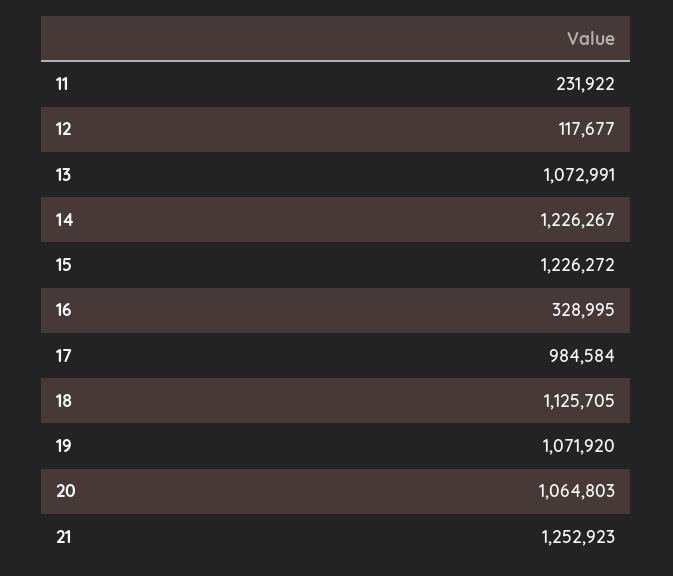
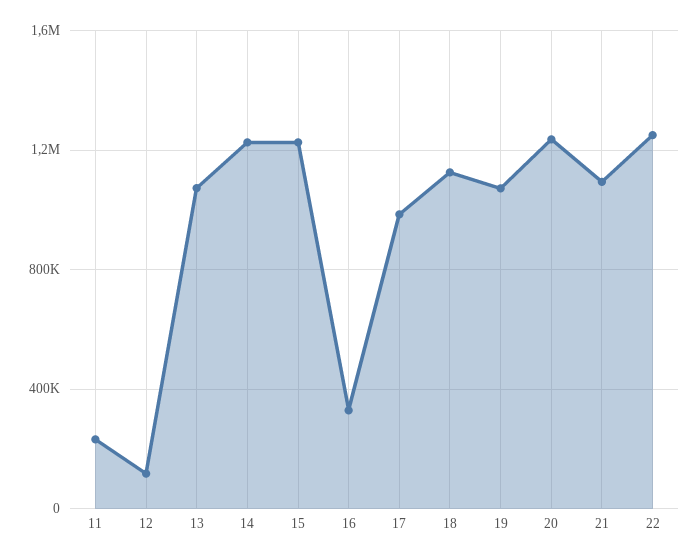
  {
    "11": 231922,
    "12": 117677,
    "13": 1072991,
    "14": 1226267,
    "15": 1226272,
    "16": 328995,
    "17": 984584,
    "18": 1125705,
    "19": 1071920,
-   "20": 1064803,
+   "20": 1250000,
-   "21": 1252923
+   "21": 1100000,
+   "22": 1250000
  }

